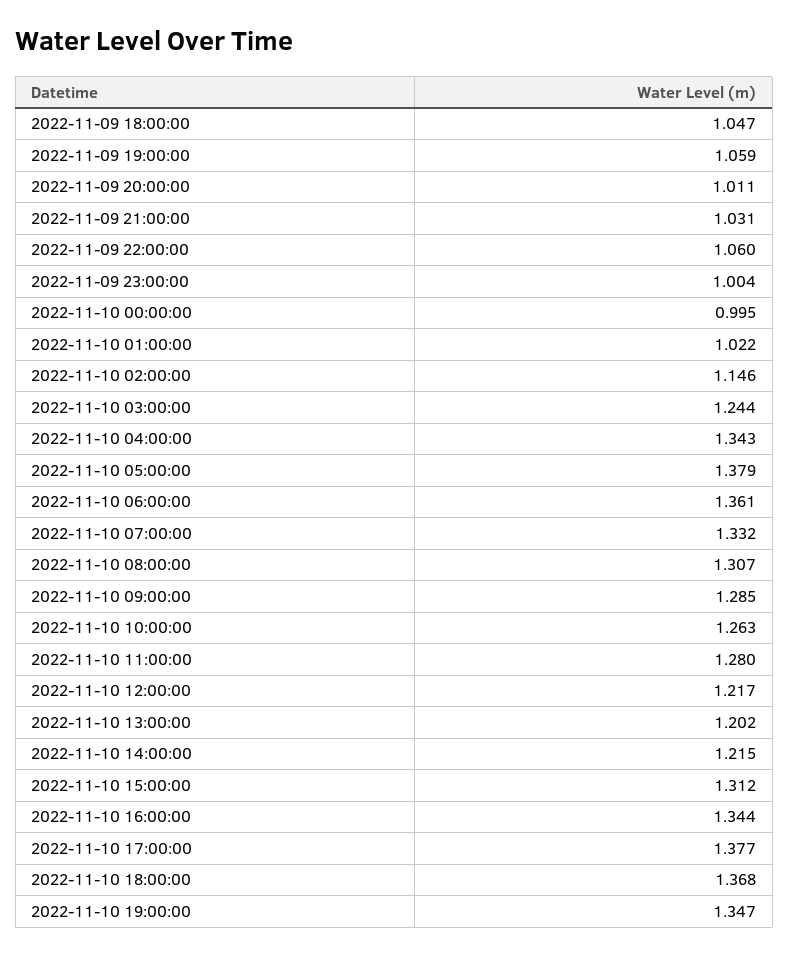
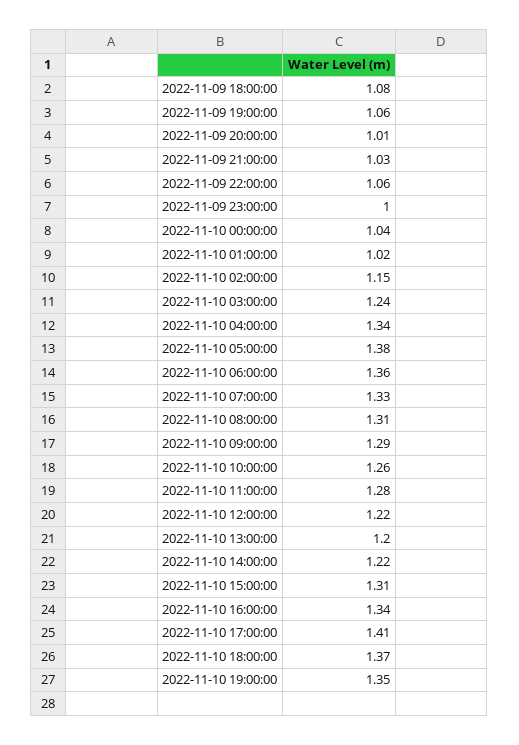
  {
-   "2022-11-09 18:00:00": 1.047,
+   "2022-11-09 18:00:00": 1.08,
    "2022-11-09 19:00:00": 1.059,
    "2022-11-09 20:00:00": 1.011,
    "2022-11-09 21:00:00": 1.031,
    "2022-11-09 22:00:00": 1.06,
    "2022-11-09 23:00:00": 1.004,
-   "2022-11-10 00:00:00": 0.995,
+   "2022-11-10 00:00:00": 1.04,
    "2022-11-10 01:00:00": 1.022,
    "2022-11-10 02:00:00": 1.146,
    "2022-11-10 03:00:00": 1.244,
    "2022-11-10 04:00:00": 1.343,
    "2022-11-10 05:00:00": 1.379,
    "2022-11-10 06:00:00": 1.361,
    "2022-11-10 07:00:00": 1.332,
    "2022-11-10 08:00:00": 1.307,
    "2022-11-10 09:00:00": 1.285,
    "2022-11-10 10:00:00": 1.263,
    "2022-11-10 11:00:00": 1.28,
    "2022-11-10 12:00:00": 1.217,
    "2022-11-10 13:00:00": 1.202,
    "2022-11-10 14:00:00": 1.215,
    "2022-11-10 15:00:00": 1.312,
    "2022-11-10 16:00:00": 1.344,
-   "2022-11-10 17:00:00": 1.377,
+   "2022-11-10 17:00:00": 1.41,
    "2022-11-10 18:00:00": 1.368,
    "2022-11-10 19:00:00": 1.347
  }

